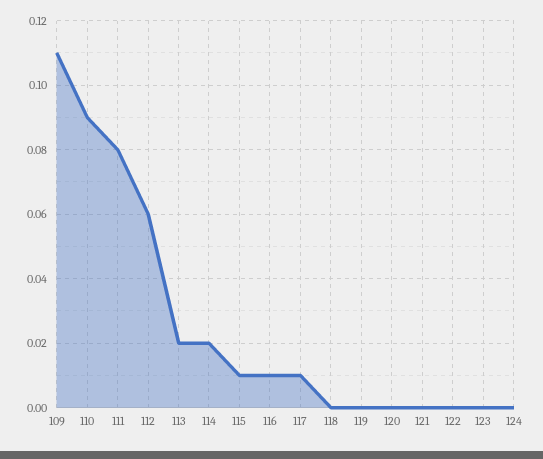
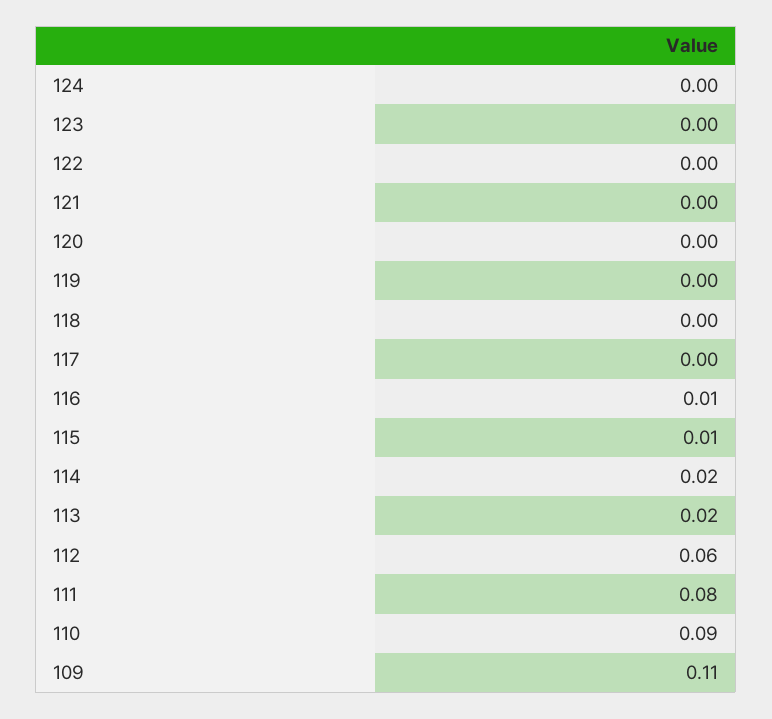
  {
    "109": 0.11,
    "110": 0.09,
    "111": 0.08,
    "112": 0.06,
    "113": 0.02,
    "114": 0.02,
    "115": 0.01,
    "116": 0.01,
-   "117": 0.01,
+   "117": 0,
    "118": 0,
    "119": 0,
    "120": 0,
    "121": 0,
    "122": 0,
    "123": 0,
    "124": 0
  }

